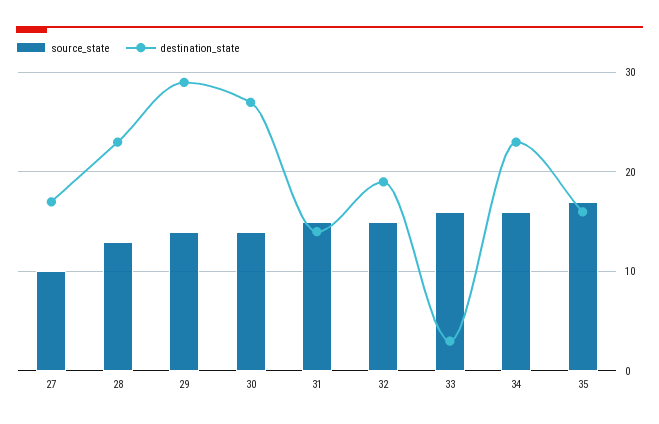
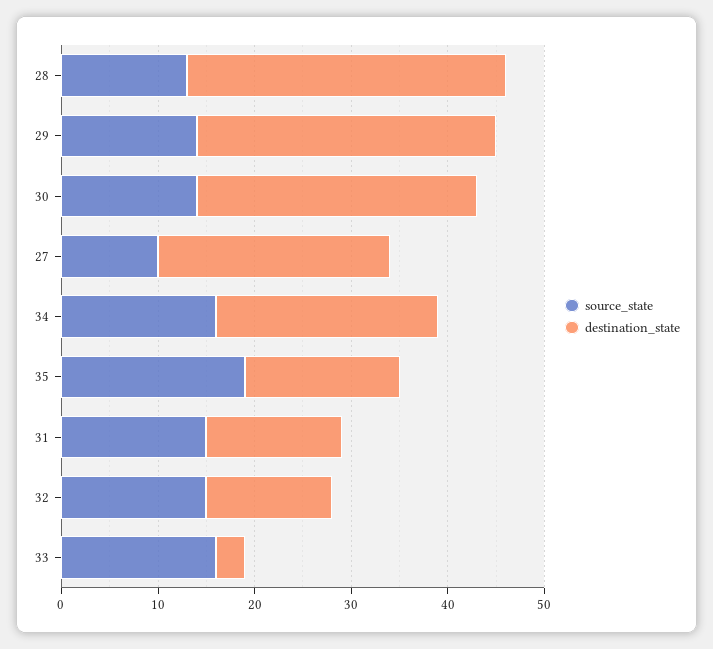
  {
    "source_state": {
      "27": 10,
      "28": 13,
      "29": 14,
      "30": 14,
      "31": 15,
      "32": 15,
      "33": 16,
      "34": 16,
-     "35": 17
+     "35": 19
    },
    "destination_state": {
-     "27": 17,
+     "27": 24,
-     "28": 23,
+     "28": 33,
-     "29": 29,
+     "29": 31,
-     "30": 27,
+     "30": 29,
      "31": 14,
-     "32": 19,
+     "32": 13,
      "33": 3,
      "34": 23,
      "35": 16
    }
  }

